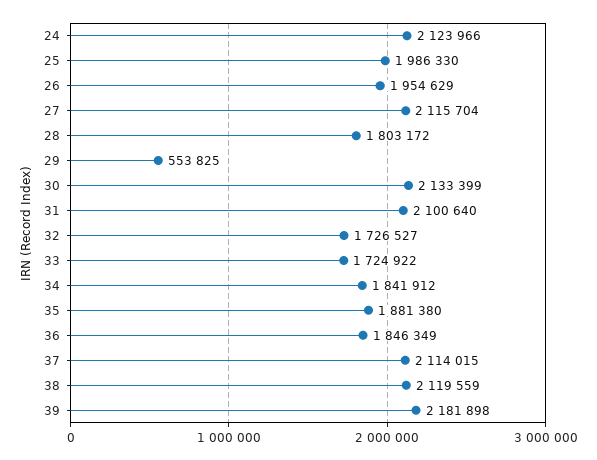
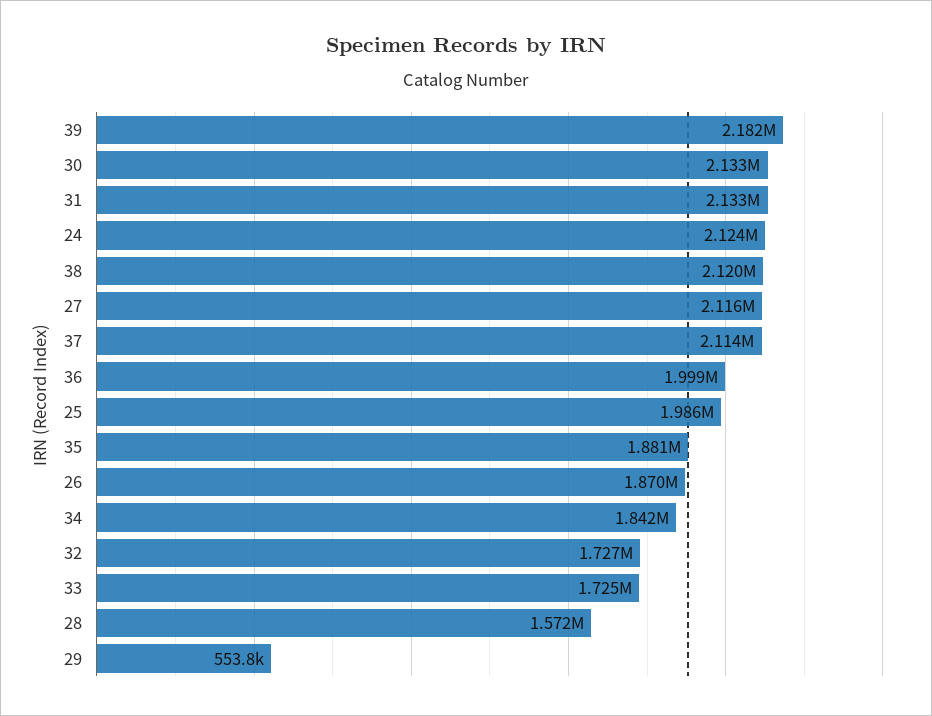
  {
    "24": 2123966,
    "25": 1986330,
-   "26": 1954629,
+   "26": 1870000,
    "27": 2115704,
-   "28": 1803172,
+   "28": 1572000,
    "29": 553825,
    "30": 2133399,
-   "31": 2100640,
+   "31": 2133000,
    "32": 1726527,
    "33": 1724922,
    "34": 1841912,
    "35": 1881380,
-   "36": 1846349,
+   "36": 1999000,
    "37": 2114015,
    "38": 2119559,
    "39": 2181898
  }

